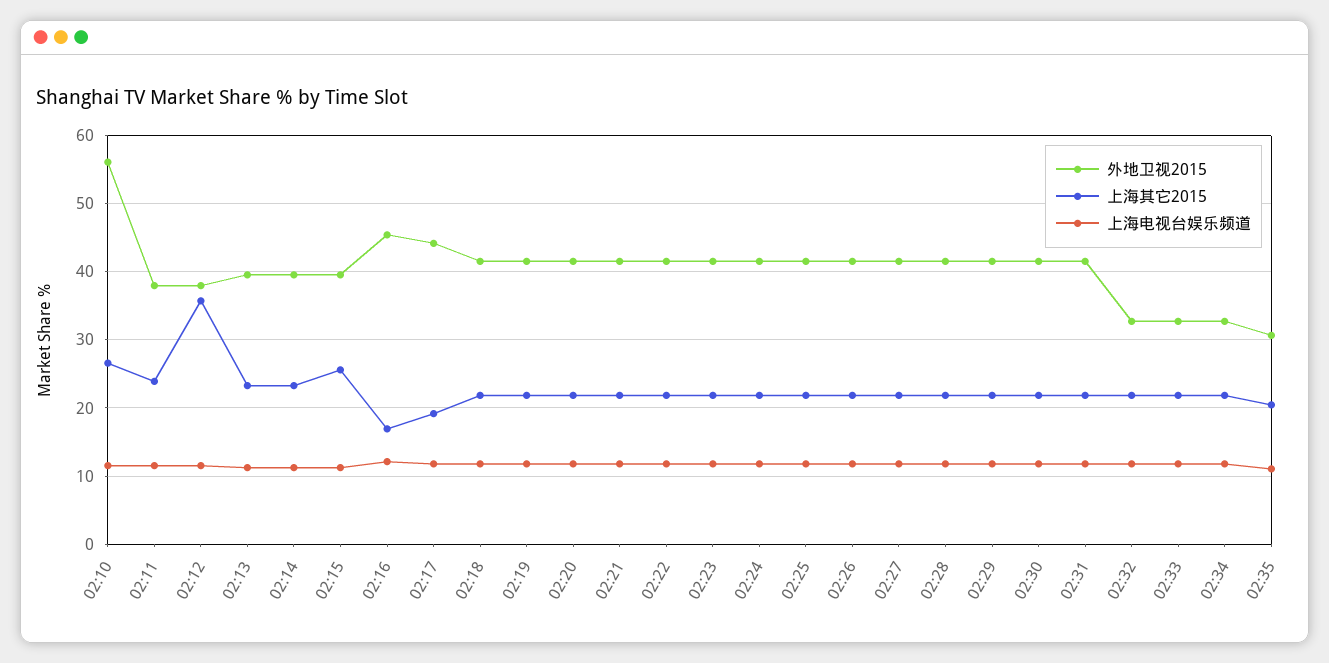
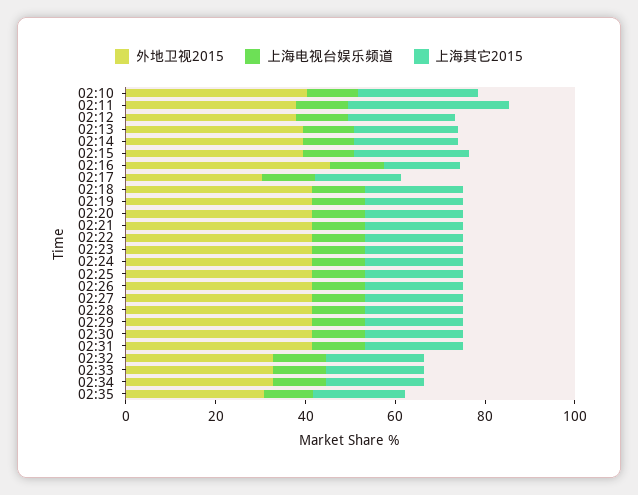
  {
    "外地卫视2015": {
-     "02:10": 56,
+     "02:10": 40,
      "02:11": 38,
      "02:12": 38,
      "02:13": 40,
      "02:14": 40,
      "02:15": 40,
      "02:16": 45,
-     "02:17": 44,
+     "02:17": 30,
      "02:18": 42,
      "02:19": 42,
      "02:20": 42,
      "02:21": 42,
      "02:22": 42,
      "02:23": 42,
      "02:24": 42,
      "02:25": 42,
      "02:26": 42,
      "02:27": 42,
      "02:28": 42,
      "02:29": 42,
      "02:30": 42,
      "02:31": 42,
      "02:32": 33,
      "02:33": 33,
      "02:34": 33,
      "02:35": 31
    },
    "上海其它2015": {
      "02:10": 27,
-     "02:11": 24,
+     "02:11": 35,
-     "02:12": 36,
+     "02:12": 25,
      "02:13": 23,
      "02:14": 23,
      "02:15": 26,
      "02:16": 17,
      "02:17": 19,
      "02:18": 22,
      "02:19": 22,
      "02:20": 22,
      "02:21": 22,
      "02:22": 22,
      "02:23": 22,
      "02:24": 22,
      "02:25": 22,
      "02:26": 22,
      "02:27": 22,
      "02:28": 22,
      "02:29": 22,
      "02:30": 22,
      "02:31": 22,
      "02:32": 22,
      "02:33": 22,
      "02:34": 22,
      "02:35": 20
    },
    "上海电视台娱乐频道": {
      "02:10": 12,
      "02:11": 12,
      "02:12": 12,
      "02:13": 11,
      "02:14": 11,
      "02:15": 11,
      "02:16": 12,
      "02:17": 12,
      "02:18": 12,
      "02:19": 12,
      "02:20": 12,
      "02:21": 12,
      "02:22": 12,
      "02:23": 12,
      "02:24": 12,
      "02:25": 12,
      "02:26": 12,
      "02:27": 12,
      "02:28": 12,
      "02:29": 12,
      "02:30": 12,
      "02:31": 12,
      "02:32": 12,
      "02:33": 12,
      "02:34": 12,
      "02:35": 11
    }
  }

